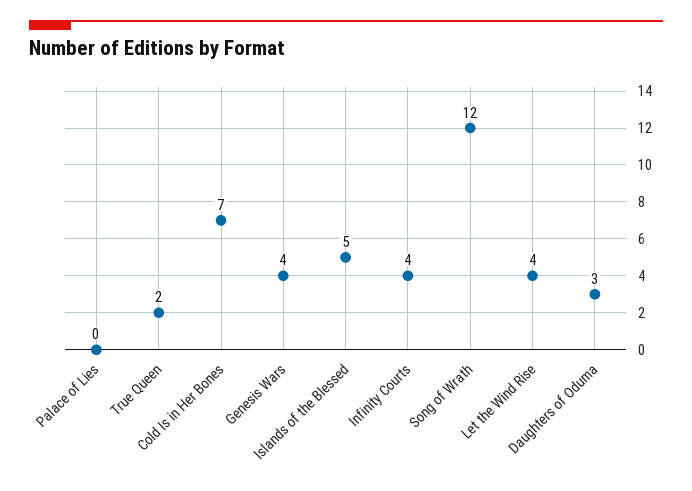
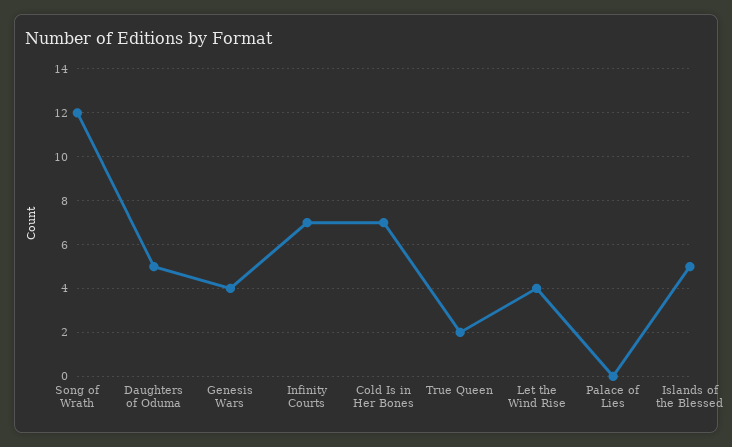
  {
    "Palace of Lies": 0,
    "True Queen": 2,
    "Cold Is in Her Bones": 7,
    "Genesis Wars": 4,
    "Islands of the Blessed": 5,
-   "Infinity Courts": 4,
+   "Infinity Courts": 7,
    "Song of Wrath": 12,
    "Let the Wind Rise": 4,
-   "Daughters of Oduma": 3
+   "Daughters of Oduma": 5
  }

